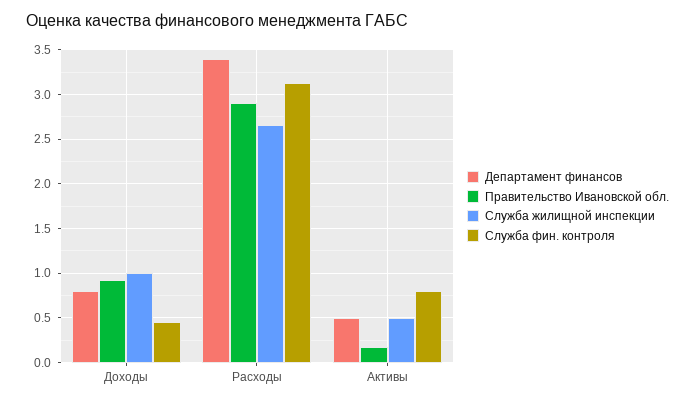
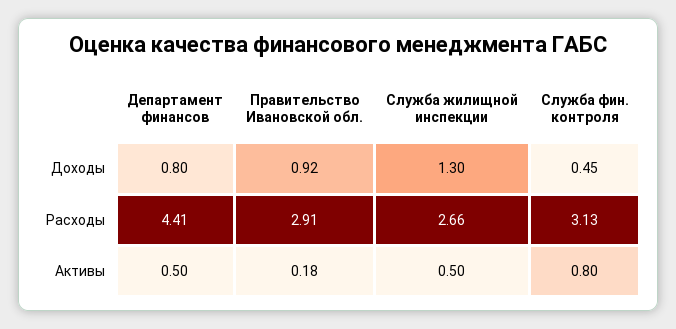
  {
    "Департамент финансов": {
      "Доходы": 0.8,
-     "Расходы": 3.4,
+     "Расходы": 4.41,
      "Активы": 0.5
    },
    "Правительство Ивановской обл.": {
      "Доходы": 0.92,
      "Расходы": 2.91,
      "Активы": 0.18
    },
    "Служба жилищной инспекции": {
-     "Доходы": 1,
+     "Доходы": 1.3,
      "Расходы": 2.66,
      "Активы": 0.5
    },
    "Служба фин. контроля": {
      "Доходы": 0.45,
      "Расходы": 3.13,
      "Активы": 0.8
    }
  }

